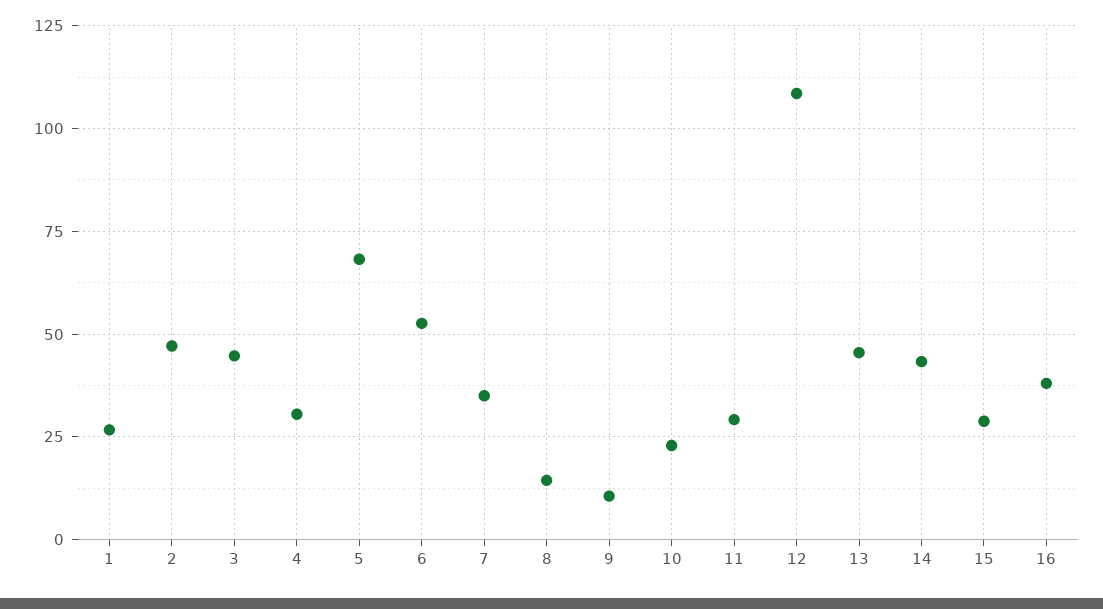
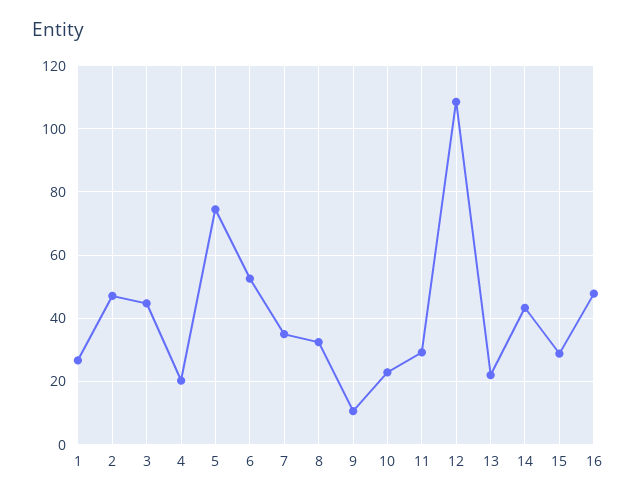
  {
    "1": 26,
    "2": 48,
    "3": 44,
-   "4": 30,
+   "4": 20,
-   "5": 67.5,
+   "5": 74,
    "6": 52,
    "7": 36,
-   "8": 15,
+   "8": 32,
    "9": 10,
    "10": 22,
    "11": 30,
    "12": 108,
-   "13": 45,
+   "13": 22,
    "14": 44,
    "15": 28,
-   "16": 37.5
+   "16": 48
  }

